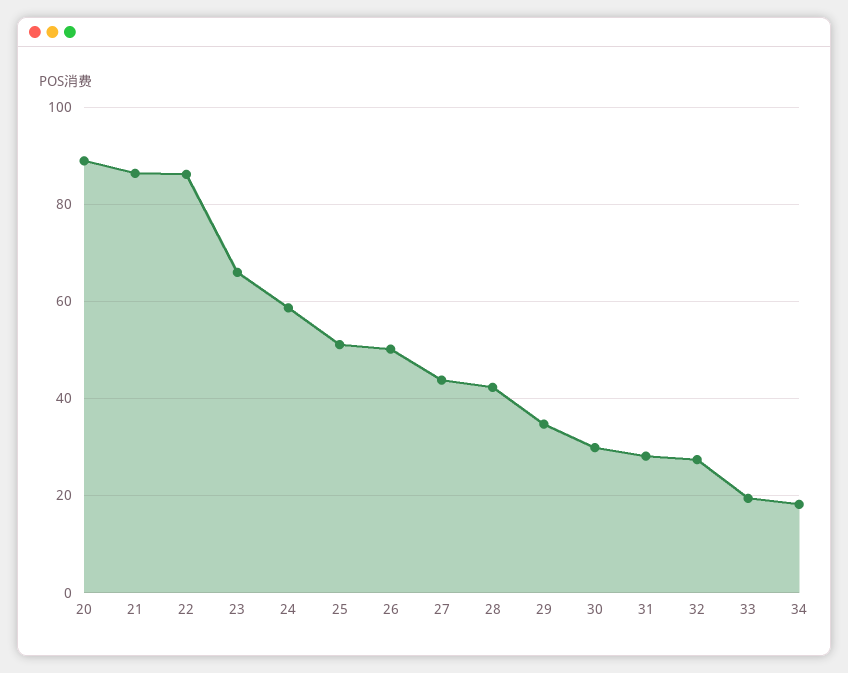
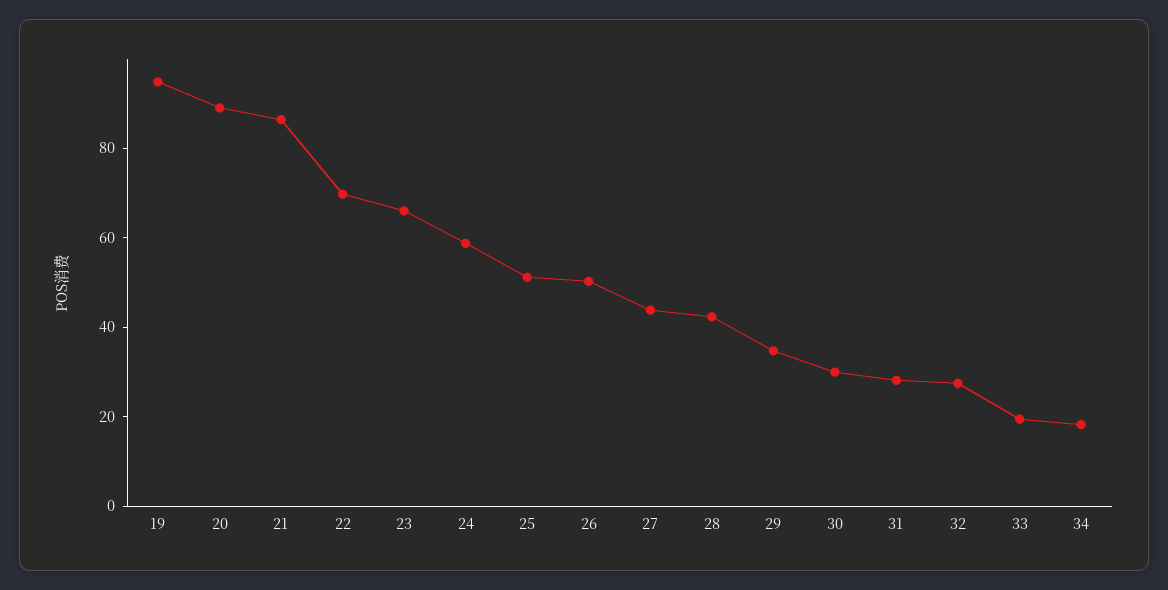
  {
    "20": 90,
    "21": 86,
-   "22": 86,
+   "22": 70,
    "23": 66,
    "24": 58,
    "25": 52,
    "26": 50,
    "27": 44,
    "28": 42,
    "29": 34,
    "30": 30,
    "31": 28,
    "32": 28,
    "33": 20,
-   "34": 18
+   "34": 18,
+   "19": 95
  }

